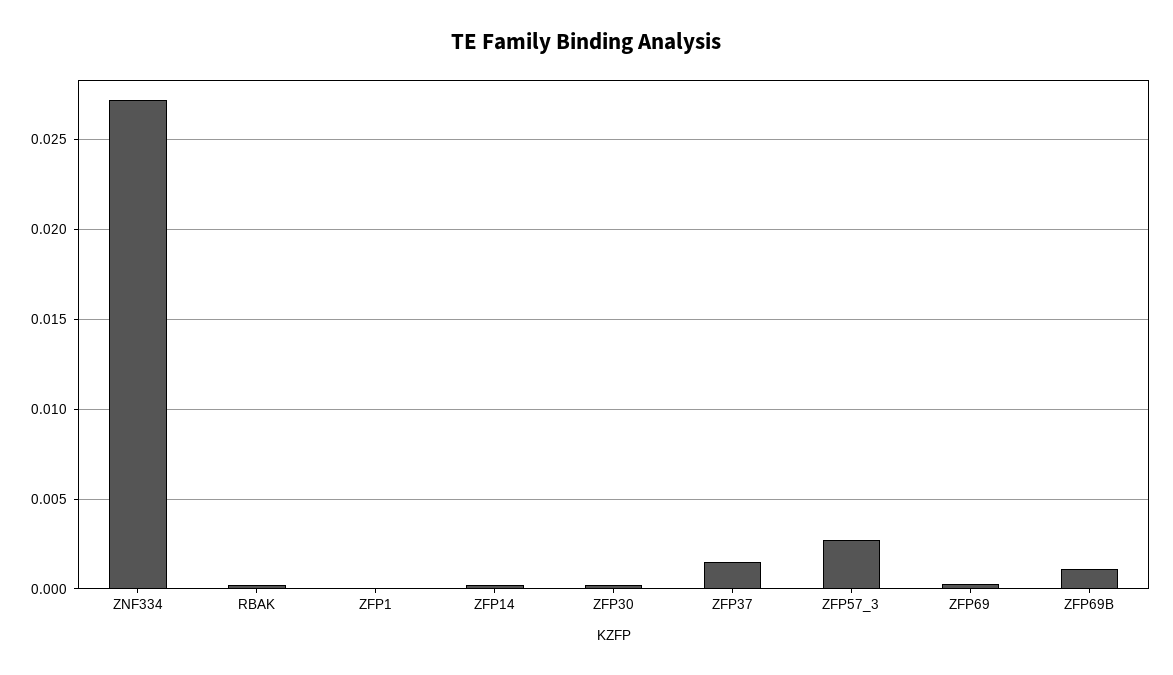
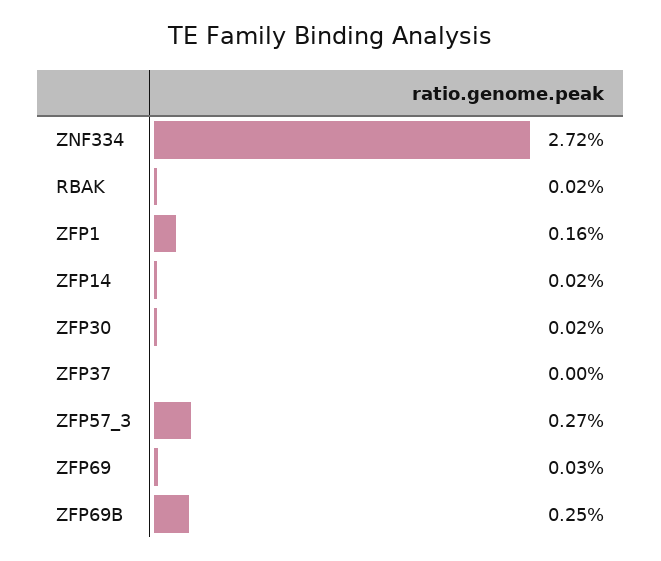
  {
    "ZNF334": 0.0272,
    "RBAK": 0.0002,
-   "ZFP1": 0,
+   "ZFP1": 0.0016,
    "ZFP14": 0.0002,
    "ZFP30": 0.0002,
-   "ZFP37": 0.0015,
+   "ZFP37": 0,
    "ZFP57_3": 0.0027,
    "ZFP69": 0.0003,
-   "ZFP69B": 0.001
+   "ZFP69B": 0.0025
  }

